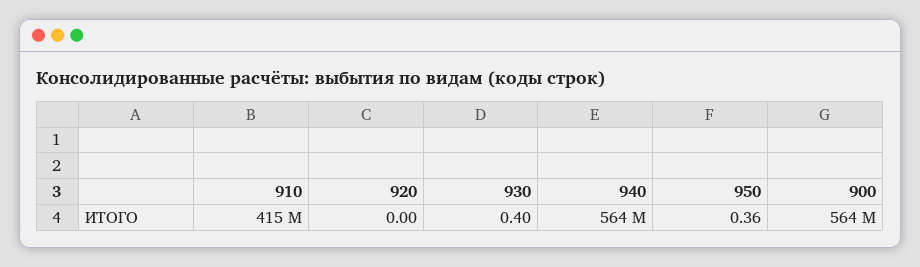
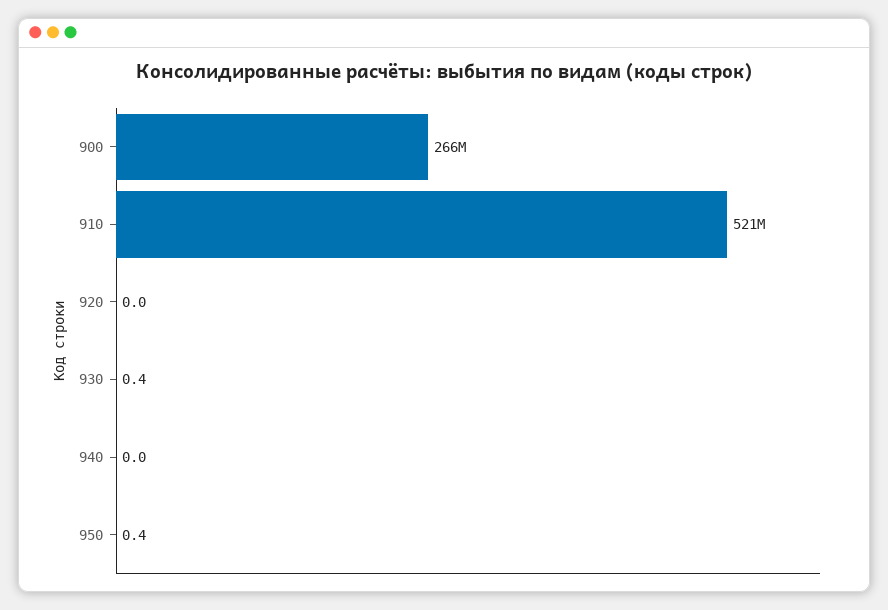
  {
-   "910": 415000000,
+   "910": 521000000,
    "920": 0,
    "930": 0.4,
-   "940": 564000000,
+   "940": 0,
    "950": 0.36,
-   "900": 564000000
+   "900": 266000000
  }

